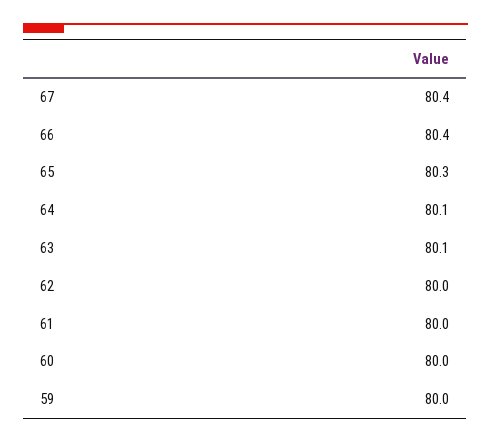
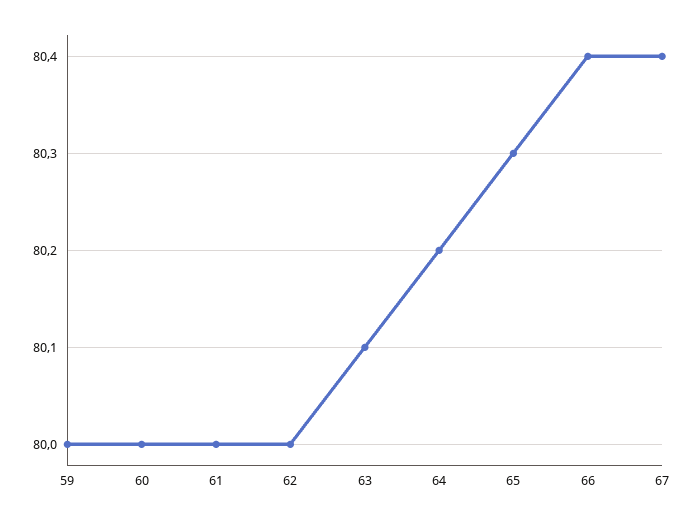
  {
    "67": 80.4,
    "66": 80.4,
    "65": 80.3,
-   "64": 80.1,
+   "64": 80.2,
    "63": 80.1,
    "62": 80,
    "61": 80,
    "60": 80,
    "59": 80
  }

